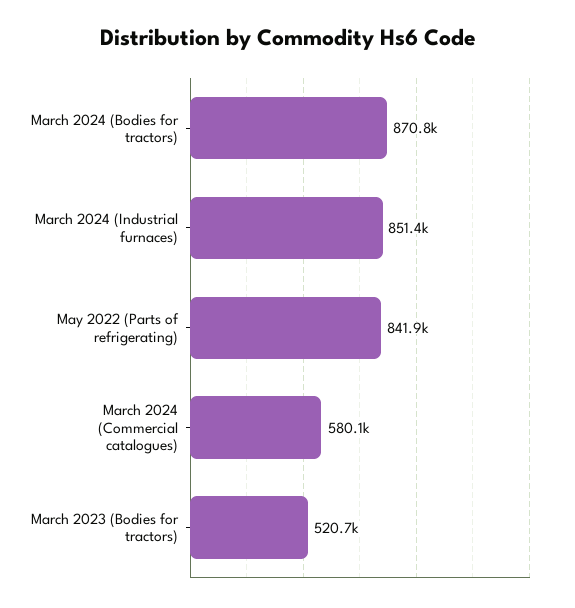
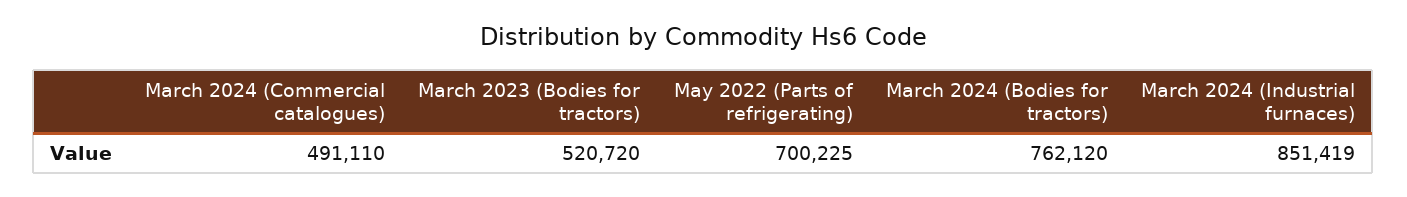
  {
-   "March 2024 (Bodies for tractors)": 870800,
+   "March 2024 (Bodies for tractors)": 762120,
    "March 2024 (Industrial furnaces)": 851419,
-   "May 2022 (Parts of refrigerating)": 841900,
+   "May 2022 (Parts of refrigerating)": 700225,
-   "March 2024 (Commercial catalogues)": 580100,
+   "March 2024 (Commercial catalogues)": 491110,
    "March 2023 (Bodies for tractors)": 520720
  }

